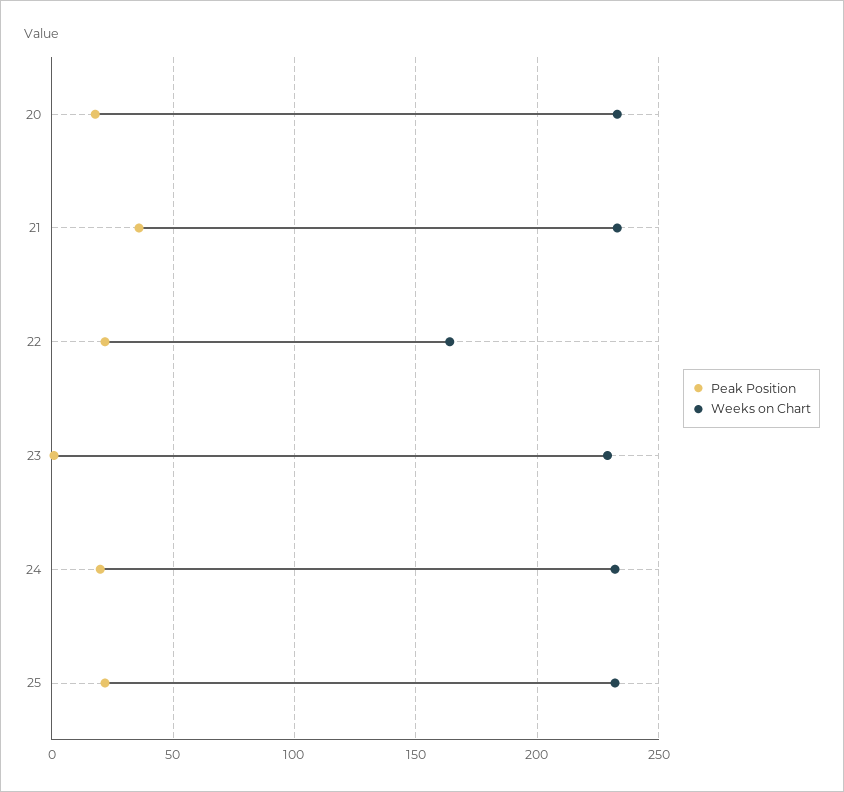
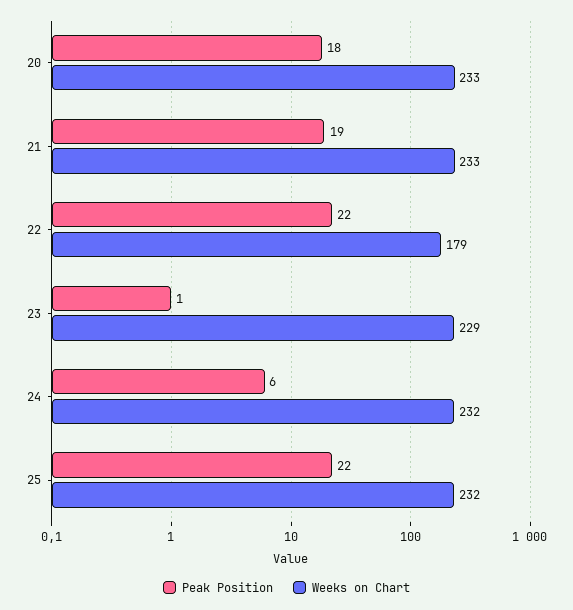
  {
    "Peak Position": {
      "20": 18,
-     "21": 35,
+     "21": 19,
      "22": 22,
      "23": 1,
-     "24": 20,
+     "24": 6,
      "25": 22
    },
    "Weeks on Chart": {
      "20": 233,
      "21": 233,
-     "22": 165,
+     "22": 179,
      "23": 229,
      "24": 232,
      "25": 232
    }
  }

